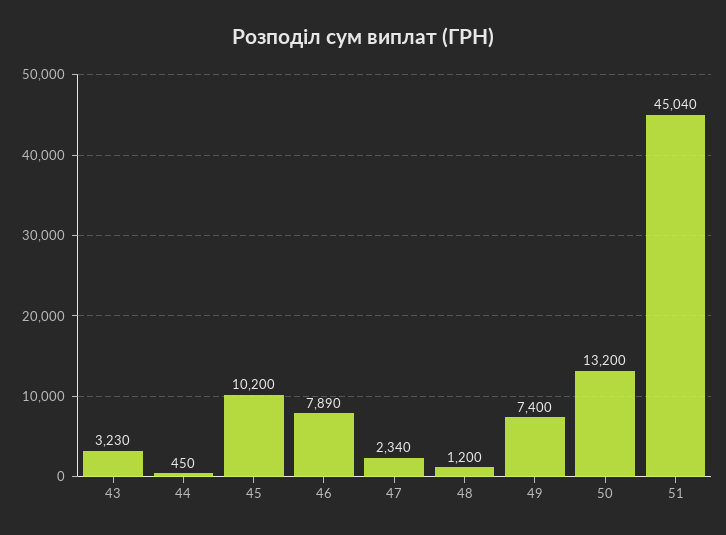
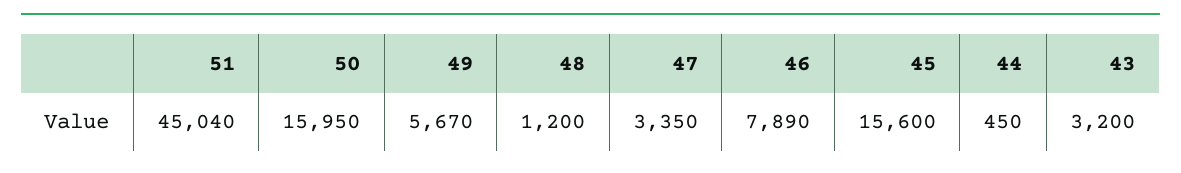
  {
-   "43": 3230,
+   "43": 3200,
    "44": 450,
-   "45": 10200,
+   "45": 15600,
    "46": 7890,
-   "47": 2340,
+   "47": 3350,
    "48": 1200,
-   "49": 7400,
+   "49": 5670,
-   "50": 13200,
+   "50": 15950,
    "51": 45040
  }

